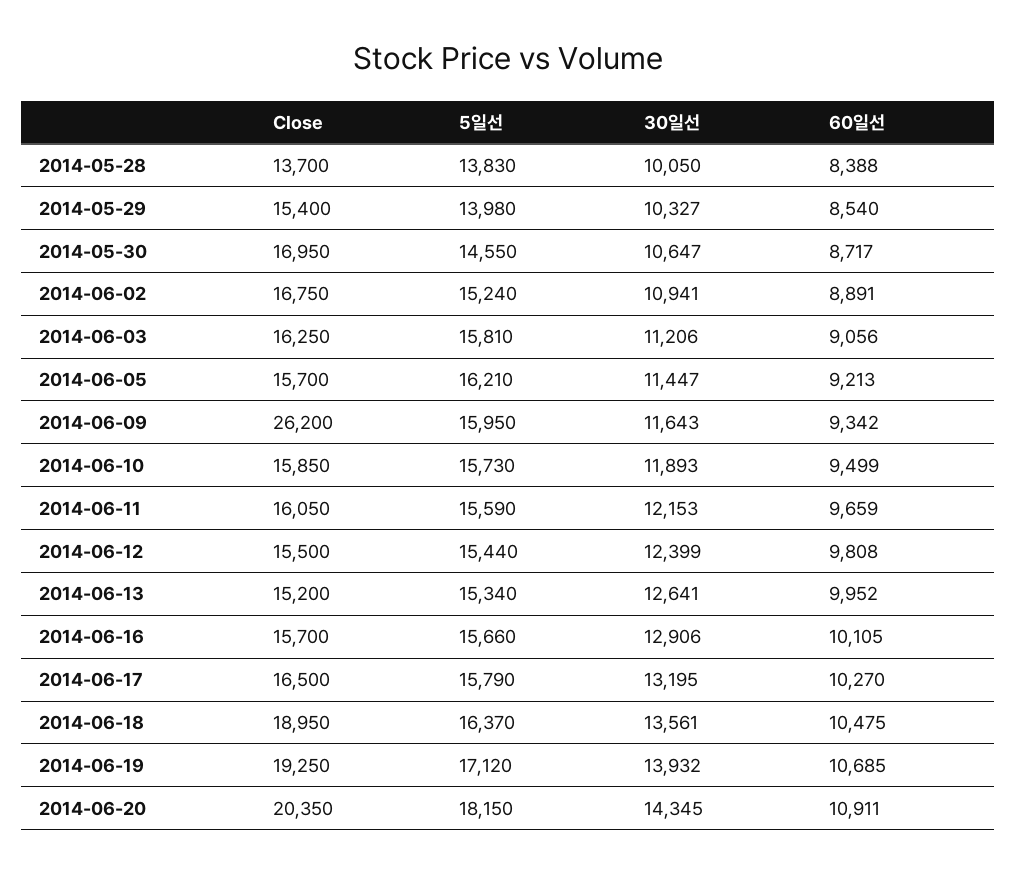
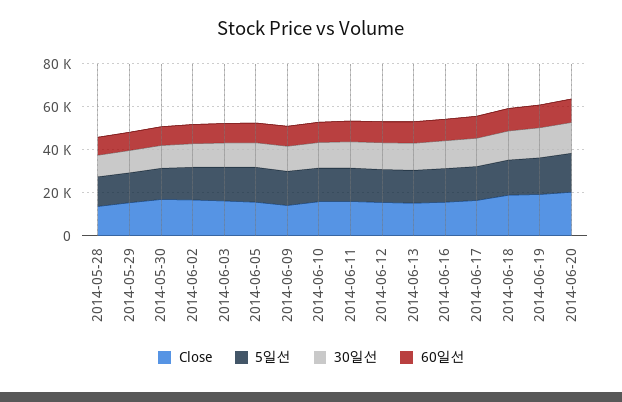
  {
    "Close": {
      "2014-05-28": 13700,
      "2014-05-29": 15400,
      "2014-05-30": 16950,
      "2014-06-02": 16750,
      "2014-06-03": 16250,
      "2014-06-05": 15700,
-     "2014-06-09": 26200,
+     "2014-06-09": 15000,
      "2014-06-10": 15850,
      "2014-06-11": 16050,
      "2014-06-12": 15500,
      "2014-06-13": 15200,
      "2014-06-16": 15700,
      "2014-06-17": 16500,
      "2014-06-18": 18950,
      "2014-06-19": 19250,
      "2014-06-20": 20350
    },
    "5일선": {
      "2014-05-28": 13830,
      "2014-05-29": 13980,
      "2014-05-30": 14550,
      "2014-06-02": 15240,
      "2014-06-03": 15810,
      "2014-06-05": 16210,
      "2014-06-09": 15950,
      "2014-06-10": 15730,
      "2014-06-11": 15590,
      "2014-06-12": 15440,
      "2014-06-13": 15340,
      "2014-06-16": 15660,
      "2014-06-17": 15790,
      "2014-06-18": 16370,
      "2014-06-19": 17120,
      "2014-06-20": 18150
    },
    "30일선": {
      "2014-05-28": 10050,
      "2014-05-29": 10327,
      "2014-05-30": 10647,
      "2014-06-02": 10941,
      "2014-06-03": 11206,
      "2014-06-05": 11447,
      "2014-06-09": 11643,
      "2014-06-10": 11893,
      "2014-06-11": 12153,
      "2014-06-12": 12399,
      "2014-06-13": 12641,
      "2014-06-16": 12906,
      "2014-06-17": 13195,
      "2014-06-18": 13561,
      "2014-06-19": 13932,
      "2014-06-20": 14345
    },
    "60일선": {
      "2014-05-28": 8388,
      "2014-05-29": 8540,
      "2014-05-30": 8717,
      "2014-06-02": 8891,
      "2014-06-03": 9056,
      "2014-06-05": 9213,
      "2014-06-09": 9342,
      "2014-06-10": 9499,
      "2014-06-11": 9659,
      "2014-06-12": 9808,
      "2014-06-13": 9952,
      "2014-06-16": 10105,
      "2014-06-17": 10270,
      "2014-06-18": 10475,
      "2014-06-19": 10685,
      "2014-06-20": 10911
    }
  }

